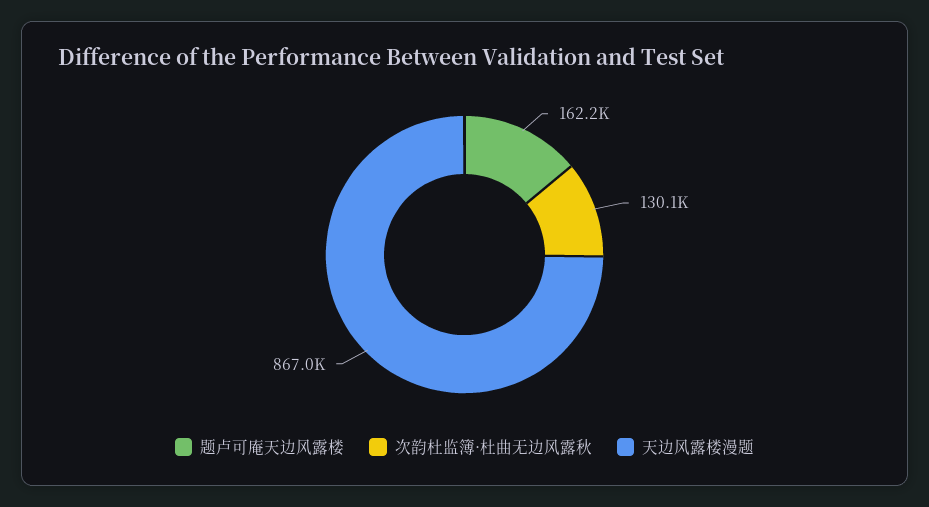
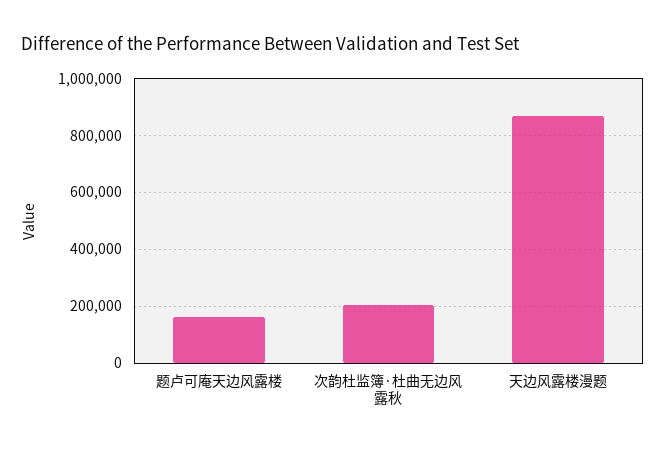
  {
    "题卢可庵天边风露楼": 162200,
-   "次韵杜监簿·杜曲无边风露秋": 130100,
+   "次韵杜监簿·杜曲无边风露秋": 200000,
    "天边风露楼漫题": 867000
  }

